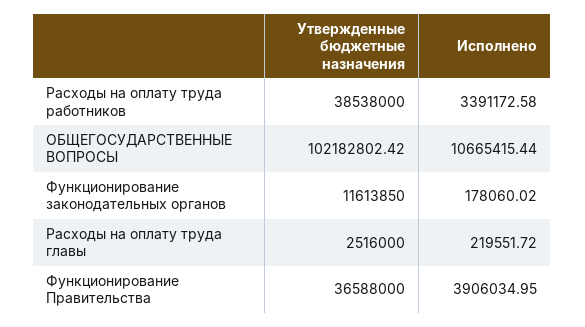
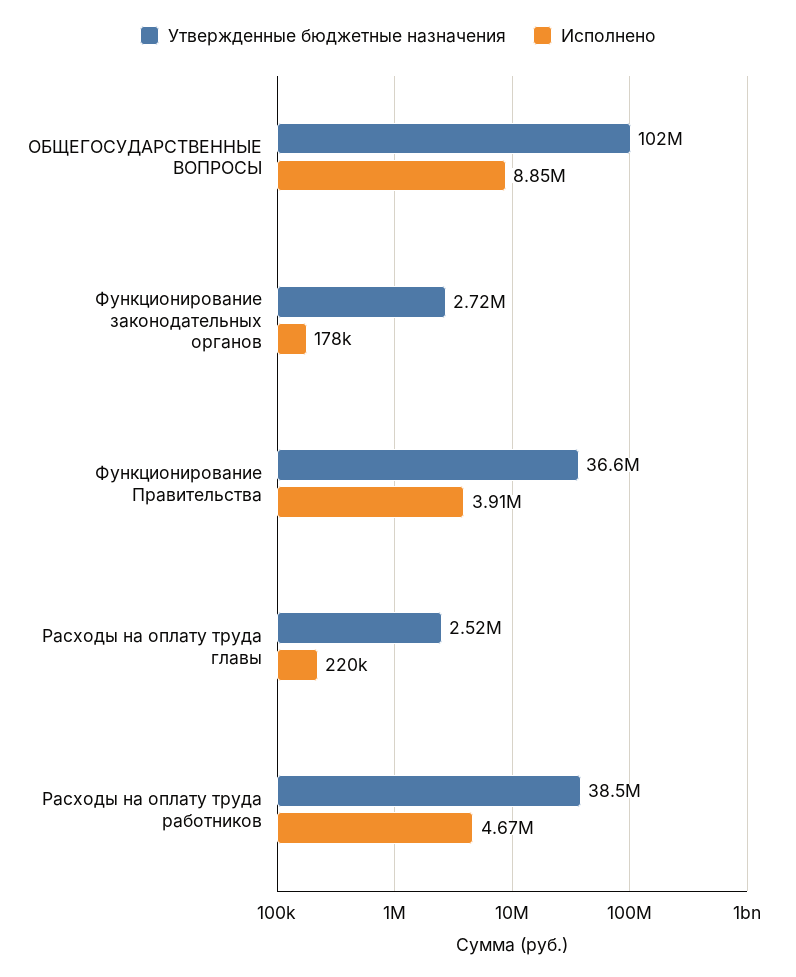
  {
    "Утвержденные бюджетные назначения": {
      "Расходы на оплату труда работников": 38538000,
      "ОБЩЕГОСУДАРСТВЕННЫЕ ВОПРОСЫ": 102182802.42,
-     "Функционирование законодательных органов": 11613850,
+     "Функционирование законодательных органов": 2720000,
      "Расходы на оплату труда главы": 2516000,
      "Функционирование Правительства": 36588000
    },
    "Исполнено": {
-     "Расходы на оплату труда работников": 3391172.58,
+     "Расходы на оплату труда работников": 4670000,
-     "ОБЩЕГОСУДАРСТВЕННЫЕ ВОПРОСЫ": 10665415.44,
+     "ОБЩЕГОСУДАРСТВЕННЫЕ ВОПРОСЫ": 8850000,
      "Функционирование законодательных органов": 178060.02,
      "Расходы на оплату труда главы": 219551.72,
      "Функционирование Правительства": 3906034.95
    }
  }

